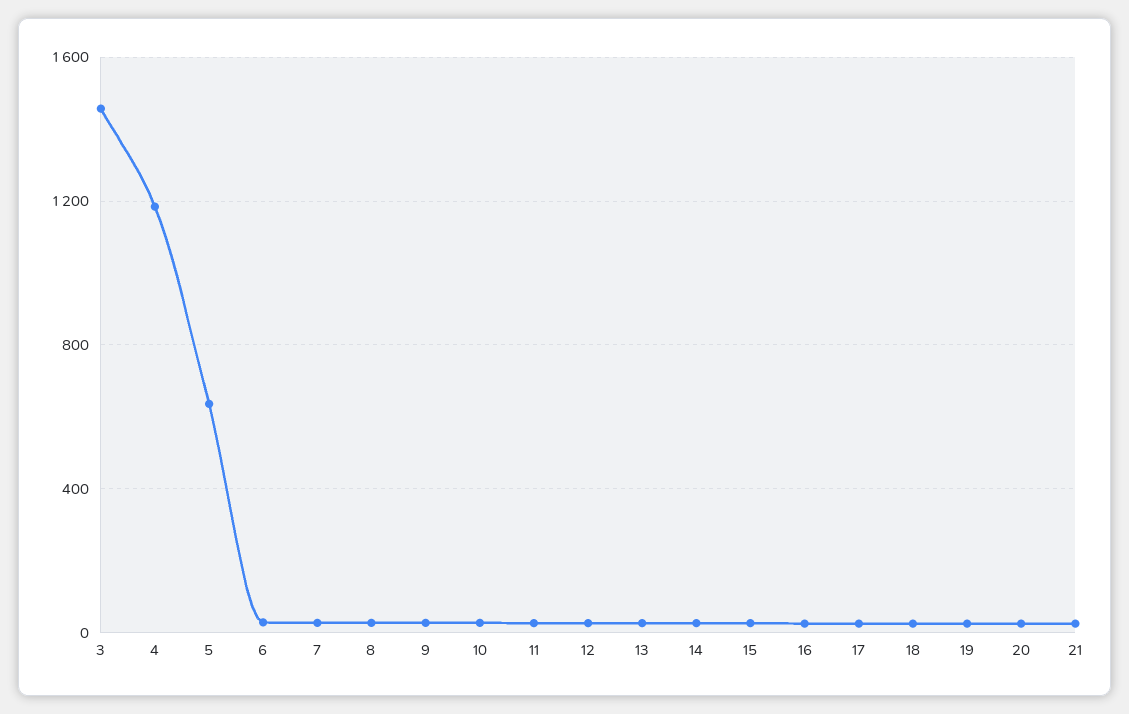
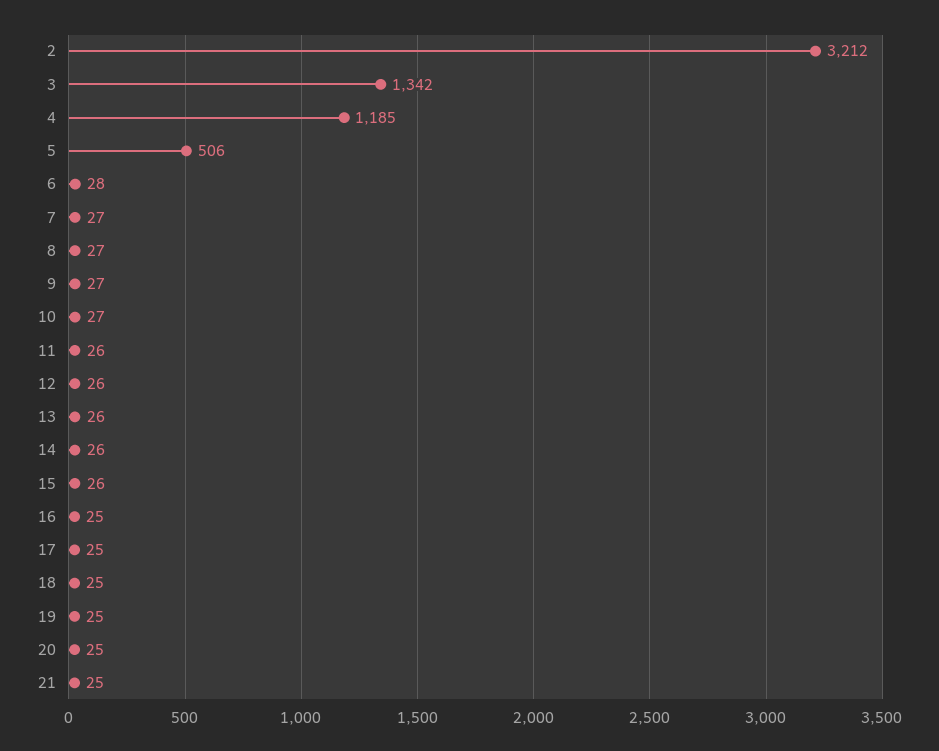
  {
-   "3": 1450,
+   "3": 1342,
    "4": 1185,
-   "5": 650,
+   "5": 506,
    "6": 28,
    "7": 27,
    "8": 27,
    "9": 27,
    "10": 27,
    "11": 26,
    "12": 26,
    "13": 26,
    "14": 26,
    "15": 26,
    "16": 25,
    "17": 25,
    "18": 25,
    "19": 25,
    "20": 25,
-   "21": 25
+   "21": 25,
+   "2": 3212
  }

